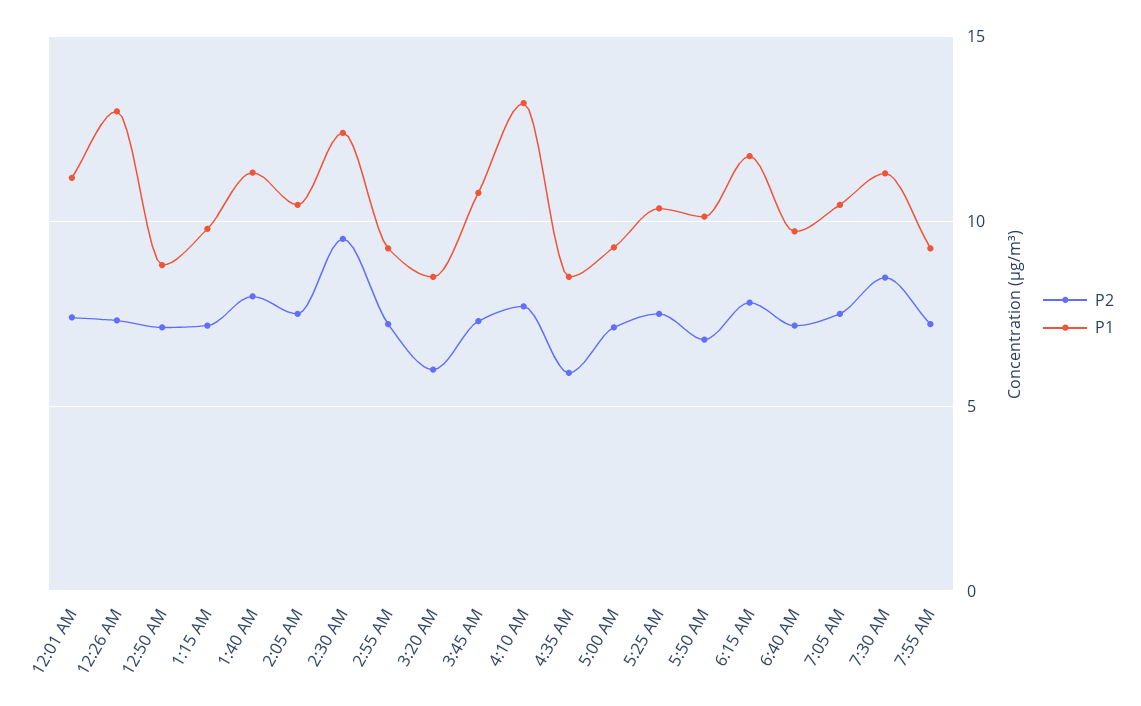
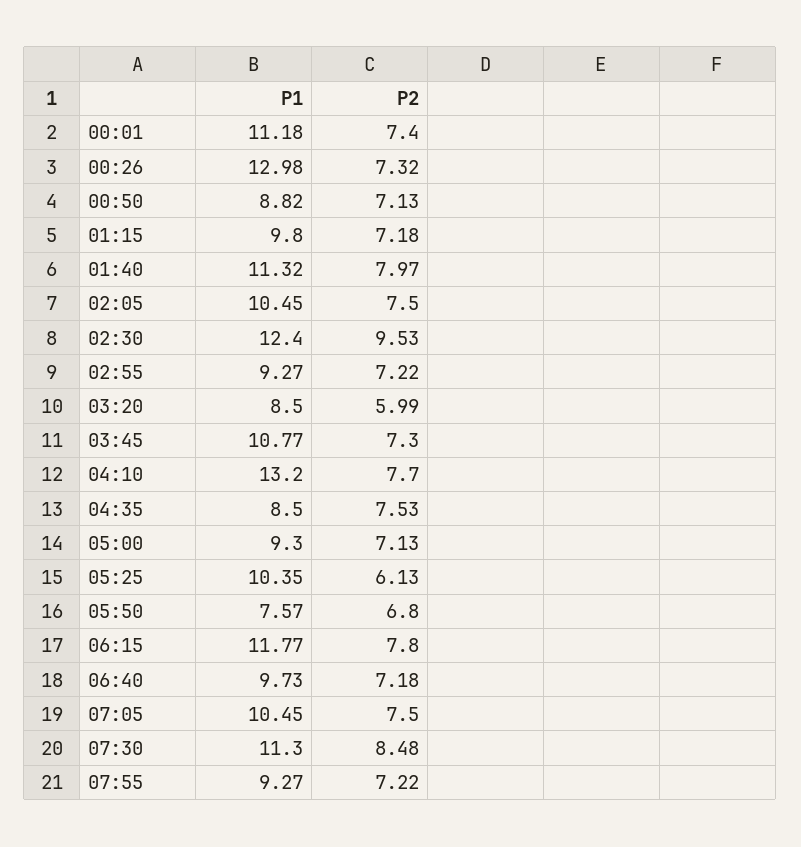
  {
    "P2": {
      "12:01 AM": 7.4,
      "12:26 AM": 7.32,
      "12:50 AM": 7.13,
      "1:15 AM": 7.18,
      "1:40 AM": 7.97,
      "2:05 AM": 7.5,
      "2:30 AM": 9.53,
      "2:55 AM": 7.22,
      "3:20 AM": 5.99,
      "3:45 AM": 7.3,
      "4:10 AM": 7.7,
-     "4:35 AM": 6,
+     "4:35 AM": 7.53,
      "5:00 AM": 7.13,
-     "5:25 AM": 7.5,
+     "5:25 AM": 6.13,
      "5:50 AM": 6.8,
      "6:15 AM": 7.8,
      "6:40 AM": 7.18,
      "7:05 AM": 7.5,
      "7:30 AM": 8.48,
      "7:55 AM": 7.22
    },
    "P1": {
      "12:01 AM": 11.18,
      "12:26 AM": 12.98,
      "12:50 AM": 8.82,
      "1:15 AM": 9.8,
      "1:40 AM": 11.32,
      "2:05 AM": 10.45,
      "2:30 AM": 12.4,
      "2:55 AM": 9.27,
      "3:20 AM": 8.5,
      "3:45 AM": 10.77,
      "4:10 AM": 13.2,
      "4:35 AM": 8.5,
      "5:00 AM": 9.3,
      "5:25 AM": 10.35,
-     "5:50 AM": 10,
+     "5:50 AM": 7.57,
      "6:15 AM": 11.77,
      "6:40 AM": 9.73,
      "7:05 AM": 10.45,
      "7:30 AM": 11.3,
      "7:55 AM": 9.27
    }
  }

